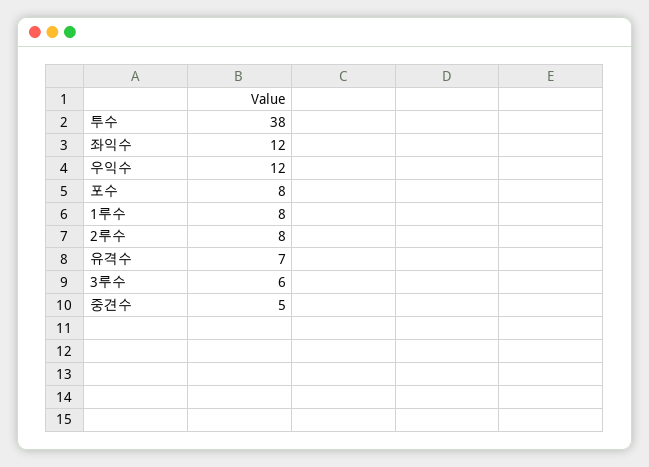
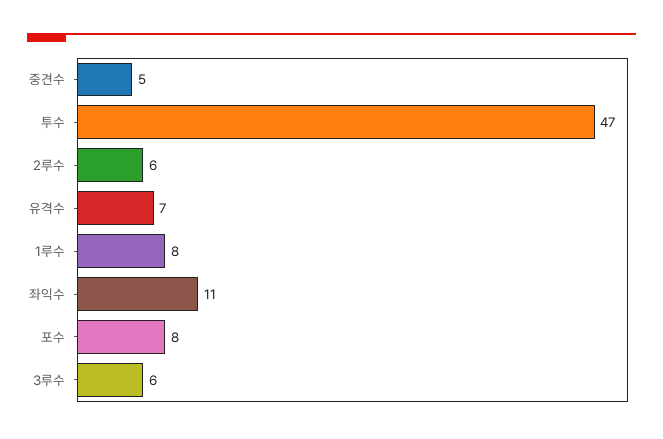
  {
-   "투수": 38,
+   "투수": 47,
-   "좌익수": 12,
+   "좌익수": 11,
-   "우익수": 12,
    "포수": 8,
    "1루수": 8,
-   "2루수": 8,
+   "2루수": 6,
    "유격수": 7,
    "3루수": 6,
    "중견수": 5
  }

